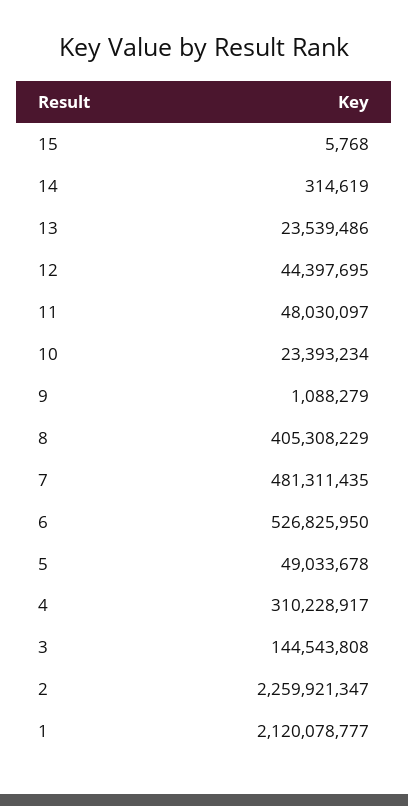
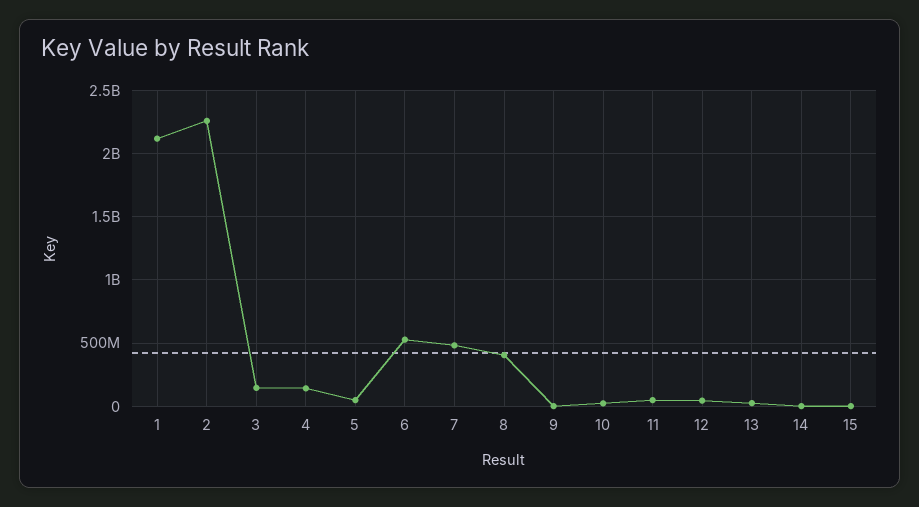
  {
    "15": 5768,
    "14": 314619,
    "13": 23539486,
    "12": 44397695,
    "11": 48030097,
    "10": 23393234,
    "9": 1088279,
    "8": 405308229,
    "7": 481311435,
    "6": 526825950,
    "5": 49033678,
-   "4": 310228917,
+   "4": 150000000,
    "3": 144543808,
    "2": 2259921347,
    "1": 2120078777
  }

